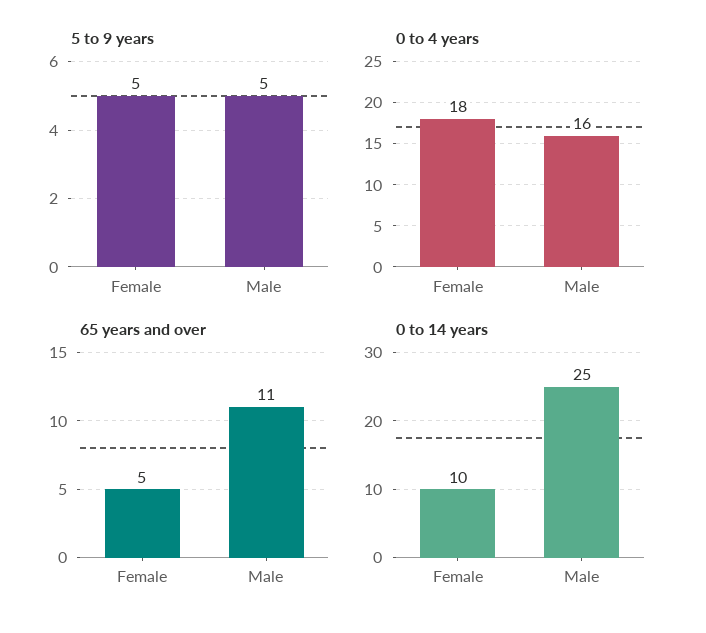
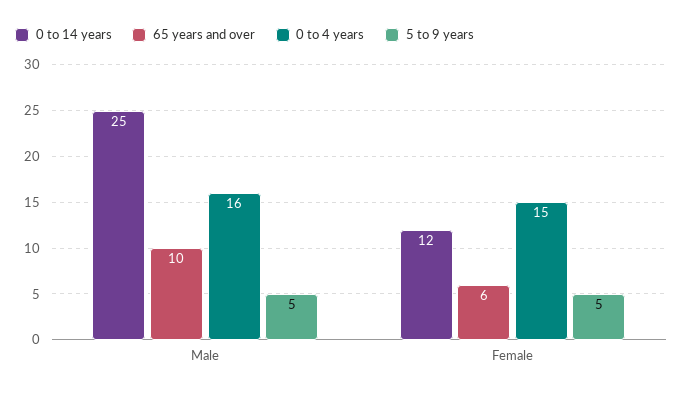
  {
    "5 to 9 years": {
      "Female": 5,
      "Male": 5
    },
    "0 to 4 years": {
-     "Female": 18,
+     "Female": 15,
      "Male": 16
    },
    "65 years and over": {
-     "Female": 5,
+     "Female": 6,
-     "Male": 11
+     "Male": 10
    },
    "0 to 14 years": {
-     "Female": 10,
+     "Female": 12,
      "Male": 25
    }
  }

